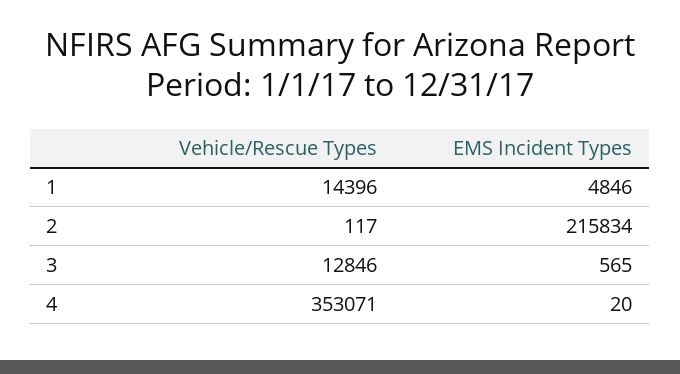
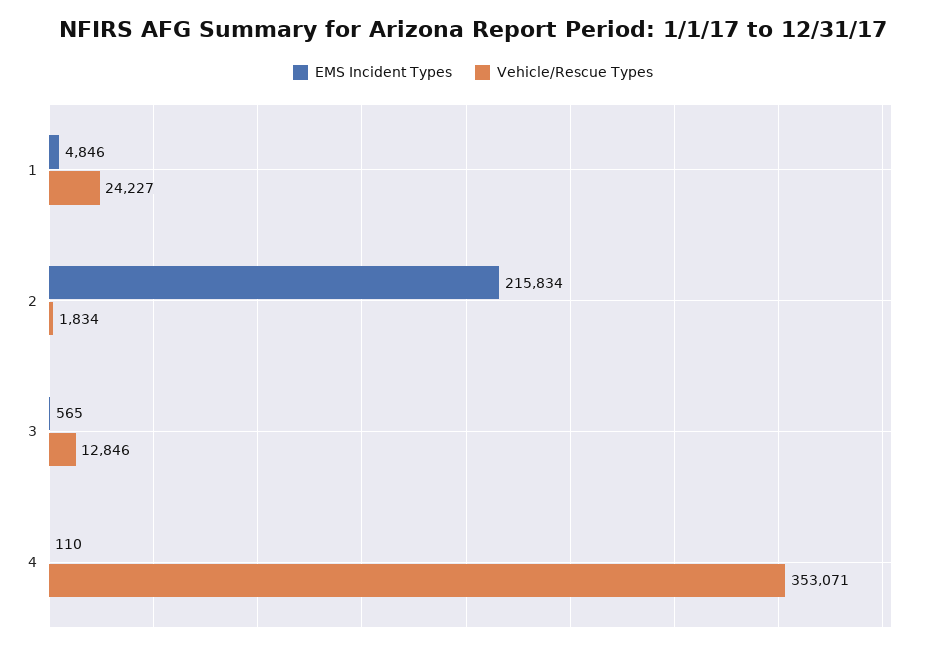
  {
    "Vehicle/Rescue Types": {
-     "1": 14396,
+     "1": 24227,
-     "2": 117,
+     "2": 1834,
      "3": 12846,
      "4": 353071
    },
    "EMS Incident Types": {
      "1": 4846,
      "2": 215834,
      "3": 565,
-     "4": 20
+     "4": 110
    }
  }

